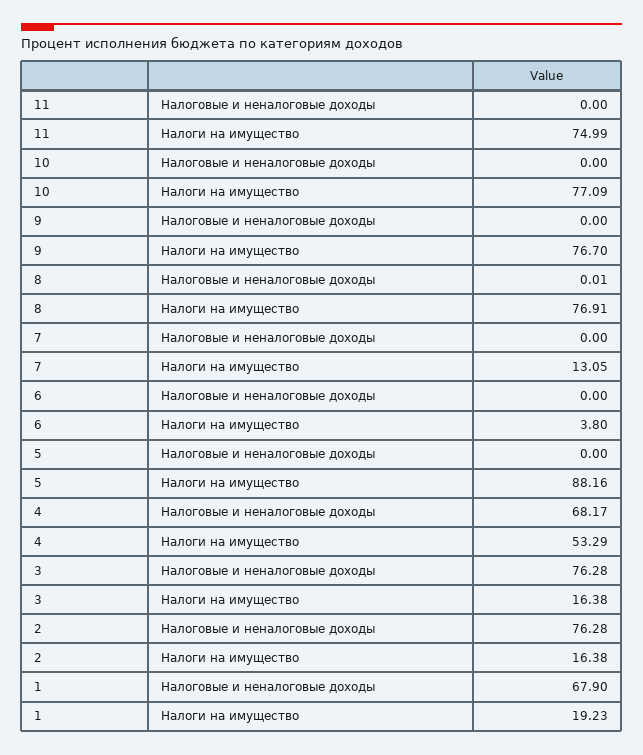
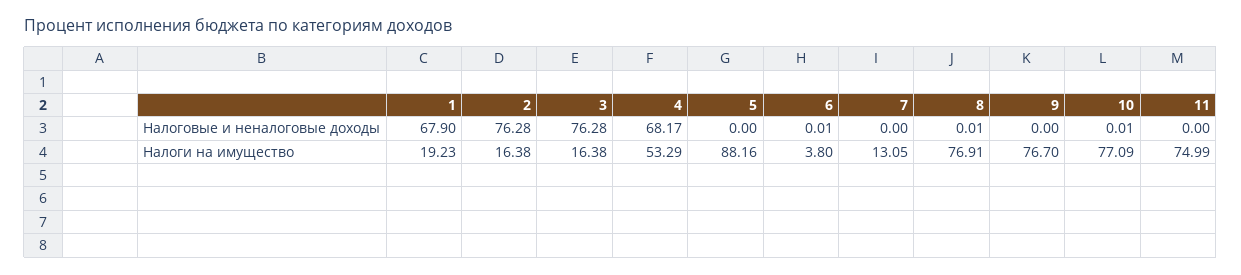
  {
    "11": {
      "Налоговые и неналоговые доходы": 0,
      "Налоги на имущество": 74.99
    },
    "10": {
-     "Налоговые и неналоговые доходы": 0,
+     "Налоговые и неналоговые доходы": 0.01,
      "Налоги на имущество": 77.09
    },
    "9": {
      "Налоговые и неналоговые доходы": 0,
      "Налоги на имущество": 76.7
    },
    "8": {
      "Налоговые и неналоговые доходы": 0.01,
      "Налоги на имущество": 76.91
    },
    "7": {
      "Налоговые и неналоговые доходы": 0,
      "Налоги на имущество": 13.05
    },
    "6": {
-     "Налоговые и неналоговые доходы": 0,
+     "Налоговые и неналоговые доходы": 0.01,
      "Налоги на имущество": 3.8
    },
    "5": {
      "Налоговые и неналоговые доходы": 0,
      "Налоги на имущество": 88.16
    },
    "4": {
      "Налоговые и неналоговые доходы": 68.17,
      "Налоги на имущество": 53.29
    },
    "3": {
      "Налоговые и неналоговые доходы": 76.28,
      "Налоги на имущество": 16.38
    },
    "2": {
      "Налоговые и неналоговые доходы": 76.28,
      "Налоги на имущество": 16.38
    },
    "1": {
      "Налоговые и неналоговые доходы": 67.9,
      "Налоги на имущество": 19.23
    }
  }

